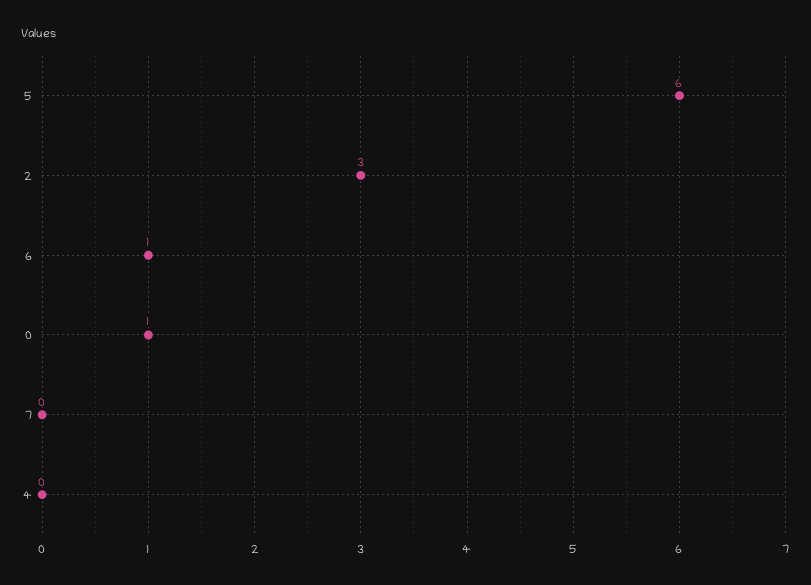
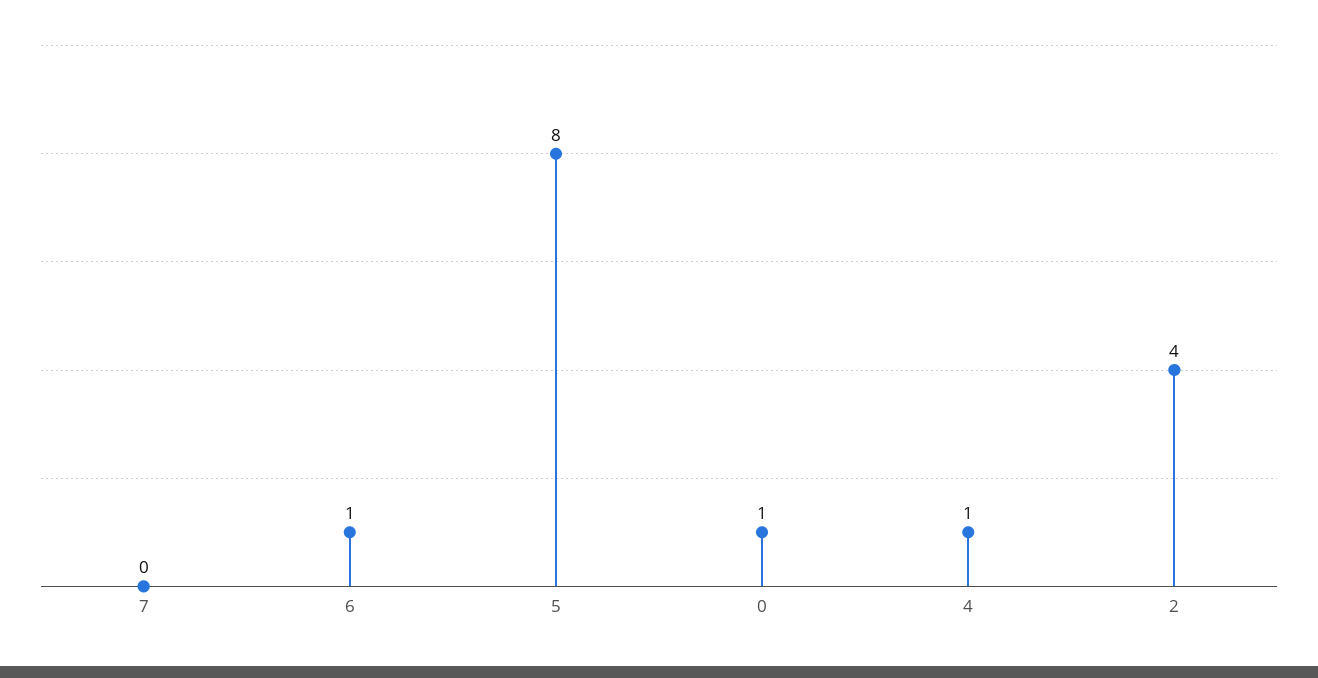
  {
-   "5": 6,
+   "5": 8,
-   "2": 3,
+   "2": 4,
    "6": 1,
    "0": 1,
    "7": 0,
-   "4": 0
+   "4": 1
  }

